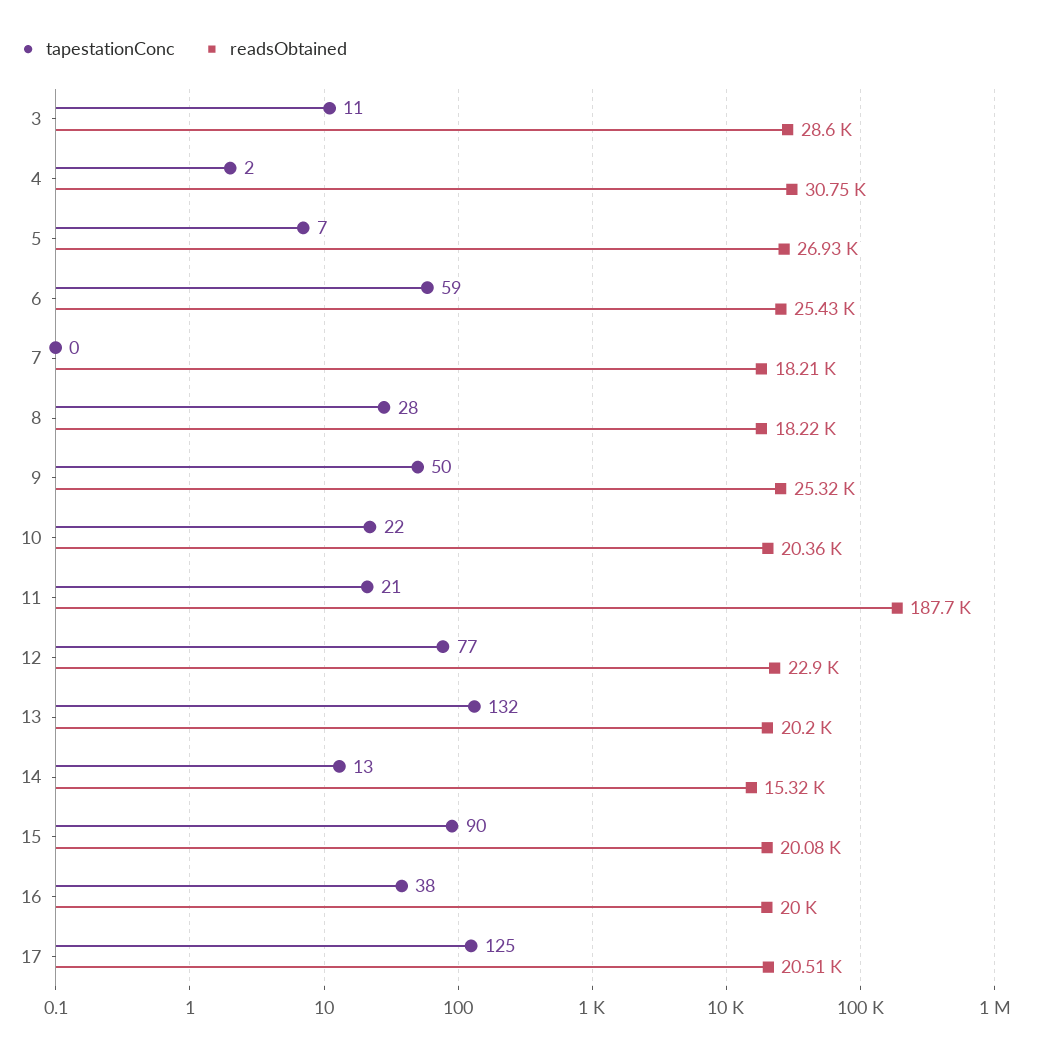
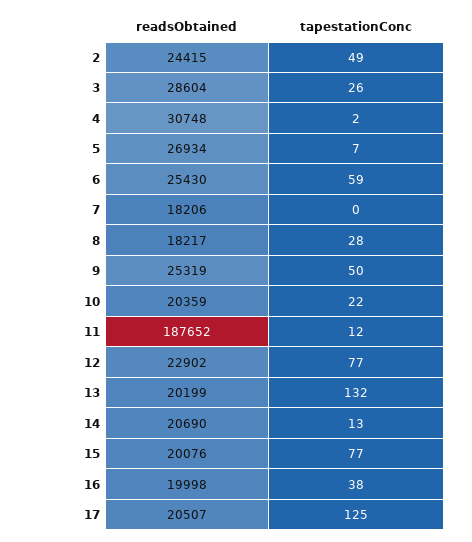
  {
    "tapestationConc": {
-     "3": 11,
+     "3": 26,
      "4": 2,
      "5": 7,
      "6": 59,
      "7": 0,
      "8": 28,
      "9": 50,
      "10": 22,
-     "11": 21,
+     "11": 12,
      "12": 77,
      "13": 132,
      "14": 13,
-     "15": 90,
+     "15": 77,
      "16": 38,
-     "17": 125
+     "17": 125,
+     "2": 49
    },
    "readsObtained": {
      "3": 28604,
      "4": 30748,
      "5": 26934,
      "6": 25430,
      "7": 18206,
      "8": 18217,
      "9": 25319,
      "10": 20359,
      "11": 187652,
      "12": 22902,
      "13": 20199,
-     "14": 15320,
+     "14": 20690,
      "15": 20076,
      "16": 19998,
-     "17": 20507
+     "17": 20507,
+     "2": 24415
    }
  }

